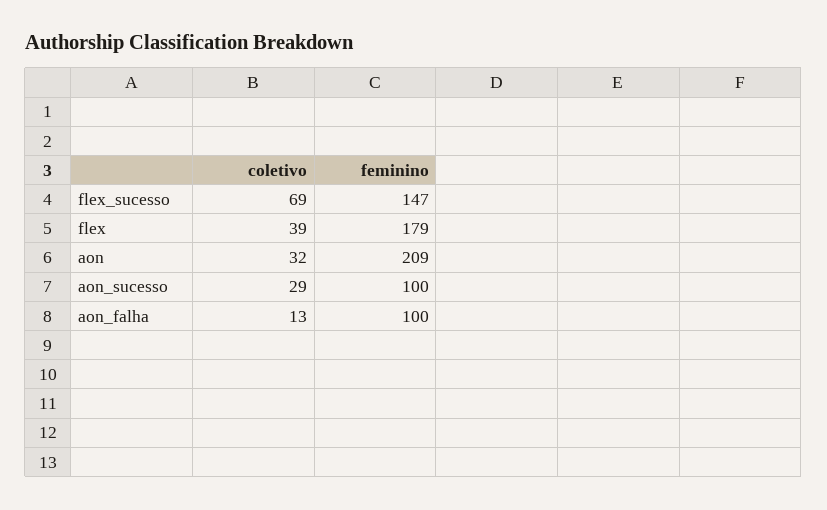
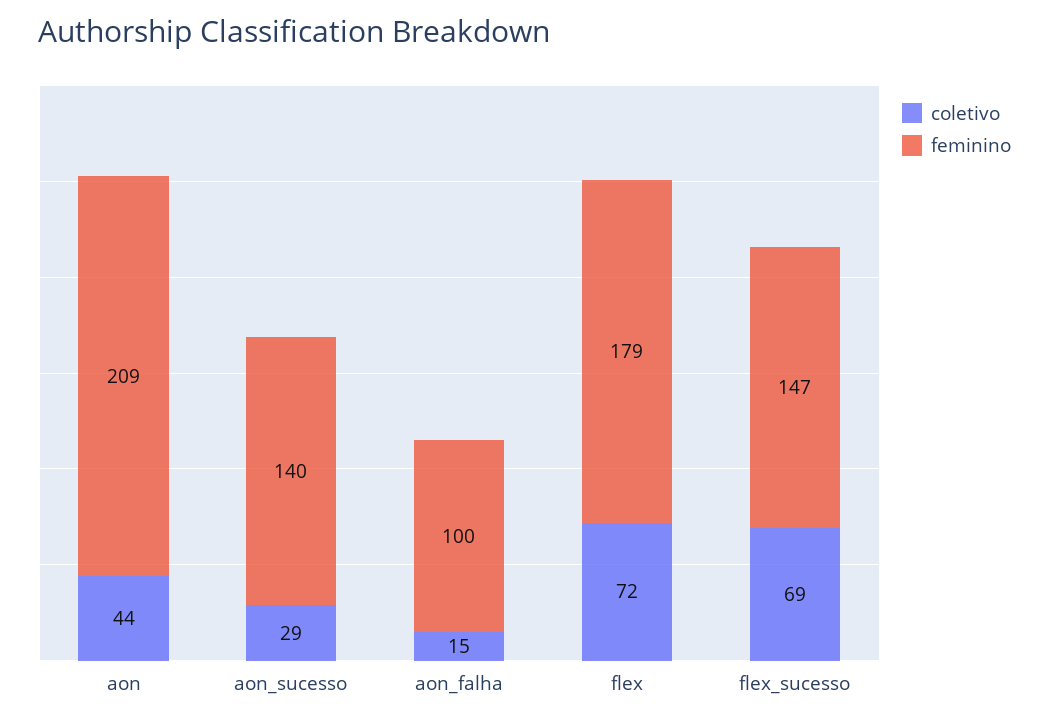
  {
    "coletivo": {
      "flex_sucesso": 69,
-     "flex": 39,
+     "flex": 72,
-     "aon": 32,
+     "aon": 44,
      "aon_sucesso": 29,
-     "aon_falha": 13
+     "aon_falha": 15
    },
    "feminino": {
      "flex_sucesso": 147,
      "flex": 179,
      "aon": 209,
-     "aon_sucesso": 100,
+     "aon_sucesso": 140,
      "aon_falha": 100
    }
  }

